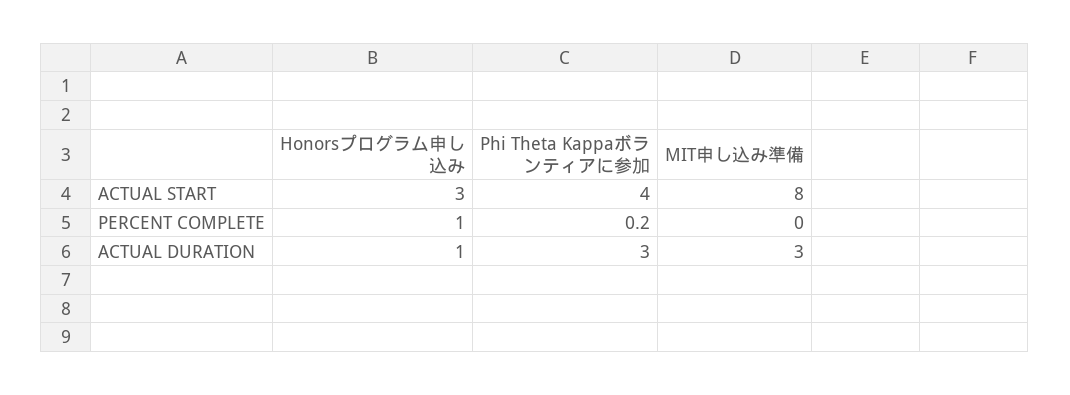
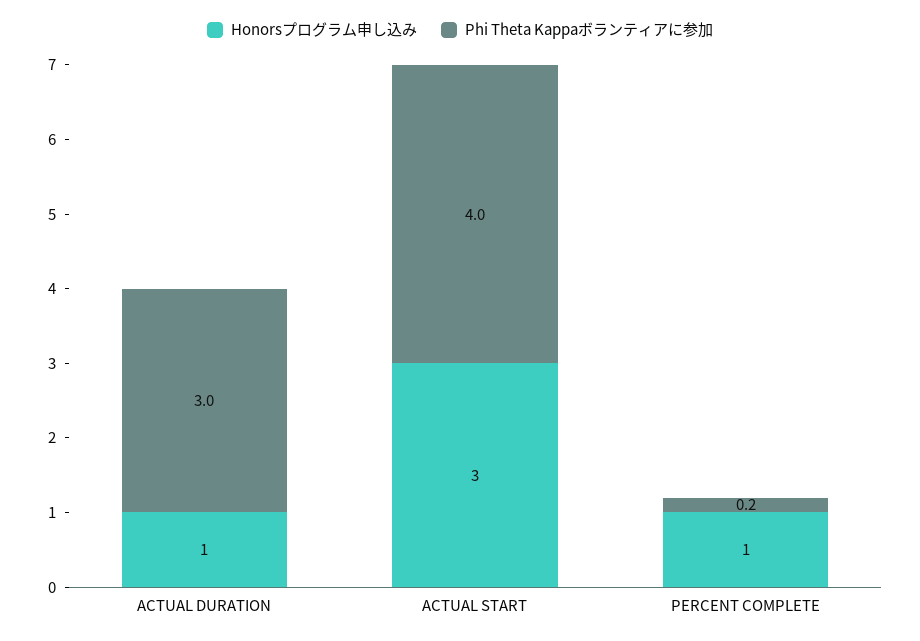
  {
    "Honorsプログラム申し込み": {
      "ACTUAL START": 3,
      "PERCENT COMPLETE": 1,
      "ACTUAL DURATION": 1
    },
    "Phi Theta Kappaボランティアに参加": {
      "ACTUAL START": 4,
      "PERCENT COMPLETE": 0.2,
      "ACTUAL DURATION": 3
-   },
+   }
-   "MIT申し込み準備": {
-     "ACTUAL START": 8,
-     "PERCENT COMPLETE": 0,
-     "ACTUAL DURATION": 3
-   }
  }

